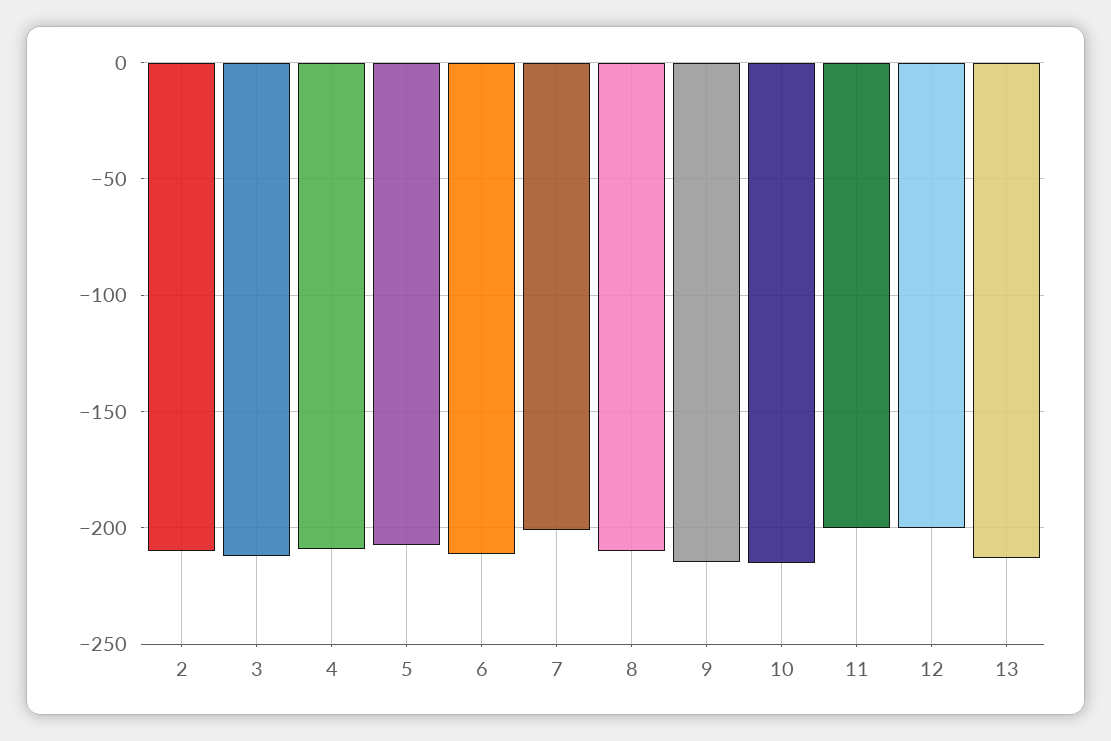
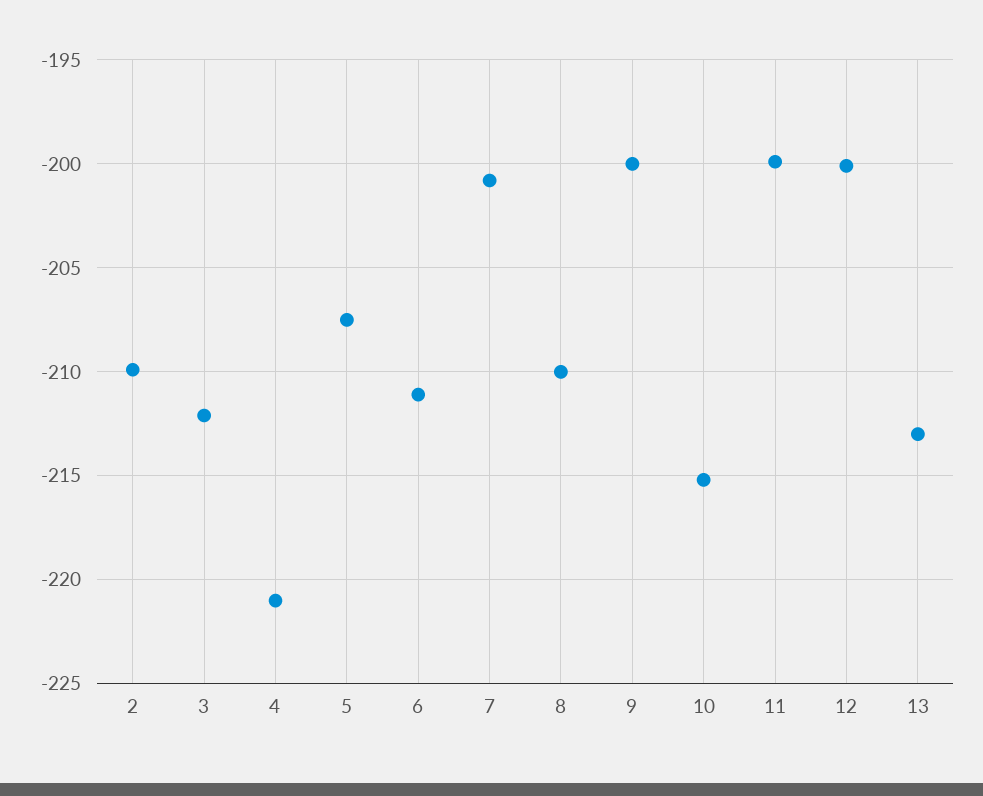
  {
    "2": -210,
    "3": -212,
-   "4": -210,
+   "4": -221,
    "5": -207.5,
    "6": -211,
    "7": -201,
    "8": -210,
-   "9": -215,
+   "9": -200,
    "10": -215,
    "11": -200,
    "12": -200,
    "13": -213
  }

